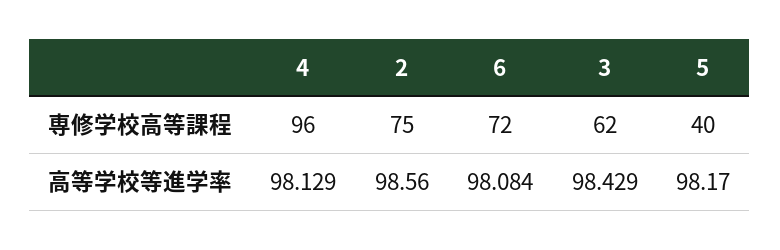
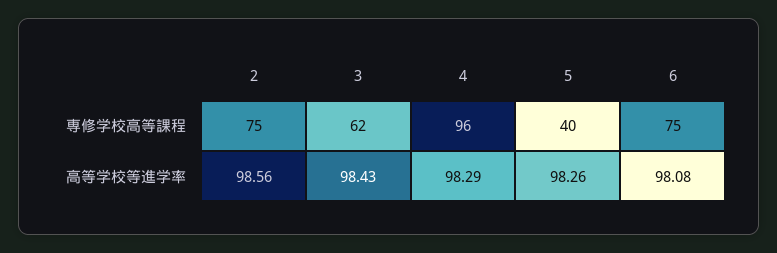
  {
    "4": {
      "専修学校高等課程": 96,
-     "高等学校等進学率": 98.129
+     "高等学校等進学率": 98.29
    },
    "2": {
      "専修学校高等課程": 75,
      "高等学校等進学率": 98.56
    },
    "6": {
-     "専修学校高等課程": 72,
+     "専修学校高等課程": 75,
      "高等学校等進学率": 98.084
    },
    "3": {
      "専修学校高等課程": 62,
      "高等学校等進学率": 98.429
    },
    "5": {
      "専修学校高等課程": 40,
-     "高等学校等進学率": 98.17
+     "高等学校等進学率": 98.26
    }
  }

